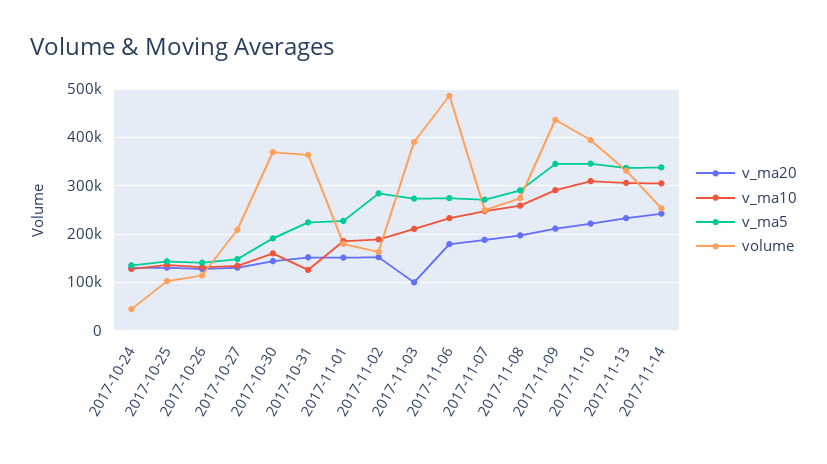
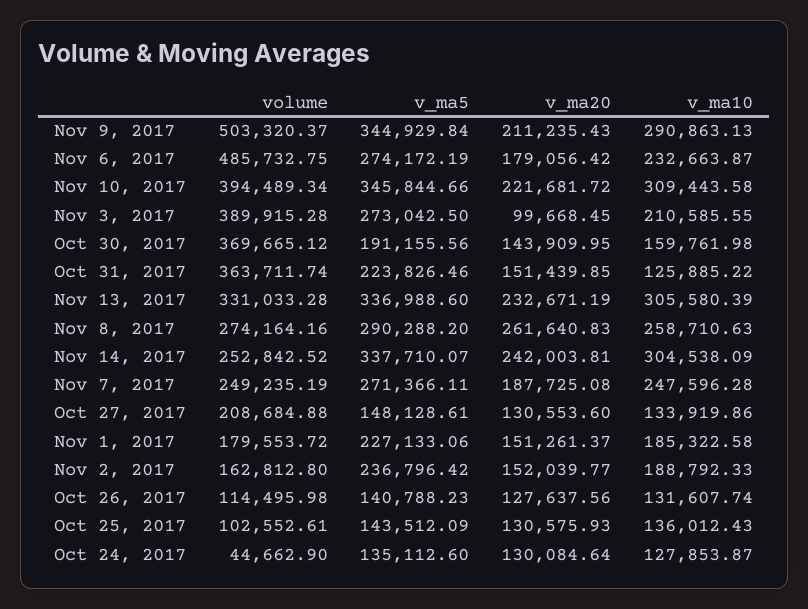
  {
    "v_ma20": {
      "2017-10-24": 130084.64,
      "2017-10-25": 130575.93,
      "2017-10-26": 127637.56,
      "2017-10-27": 130553.6,
      "2017-10-30": 143909.95,
      "2017-10-31": 151439.85,
      "2017-11-01": 151261.37,
      "2017-11-02": 152039.77,
      "2017-11-03": 99668.45,
      "2017-11-06": 179056.42,
      "2017-11-07": 187725.08,
-     "2017-11-08": 200000,
+     "2017-11-08": 261640.83,
      "2017-11-09": 211235.43,
      "2017-11-10": 221681.72,
      "2017-11-13": 232671.19,
      "2017-11-14": 242003.81
    },
    "v_ma10": {
      "2017-10-24": 127853.87,
      "2017-10-25": 136012.43,
      "2017-10-26": 131607.74,
      "2017-10-27": 133919.86,
      "2017-10-30": 159761.98,
      "2017-10-31": 125885.22,
      "2017-11-01": 185322.58,
      "2017-11-02": 188792.33,
      "2017-11-03": 210585.55,
      "2017-11-06": 232663.87,
      "2017-11-07": 247596.28,
      "2017-11-08": 258710.63,
      "2017-11-09": 290863.13,
      "2017-11-10": 309443.58,
      "2017-11-13": 305580.39,
      "2017-11-14": 304538.09
    },
    "v_ma5": {
      "2017-10-24": 135112.6,
      "2017-10-25": 143512.09,
      "2017-10-26": 140788.23,
      "2017-10-27": 148128.61,
      "2017-10-30": 191155.56,
      "2017-10-31": 223826.46,
      "2017-11-01": 227133.06,
-     "2017-11-02": 280000,
+     "2017-11-02": 236796.42,
      "2017-11-03": 273042.5,
      "2017-11-06": 274172.19,
      "2017-11-07": 271366.11,
      "2017-11-08": 290288.2,
      "2017-11-09": 344929.84,
      "2017-11-10": 345844.66,
      "2017-11-13": 336988.6,
      "2017-11-14": 337710.07
    },
    "volume": {
      "2017-10-24": 44662.9,
      "2017-10-25": 102552.61,
      "2017-10-26": 114495.98,
      "2017-10-27": 208684.88,
      "2017-10-30": 369665.12,
      "2017-10-31": 363711.74,
      "2017-11-01": 179553.72,
      "2017-11-02": 162812.8,
      "2017-11-03": 389915.28,
      "2017-11-06": 485732.75,
      "2017-11-07": 249235.19,
      "2017-11-08": 274164.16,
-     "2017-11-09": 440000,
+     "2017-11-09": 503320.37,
      "2017-11-10": 394489.34,
      "2017-11-13": 331033.28,
      "2017-11-14": 252842.52
    }
  }

